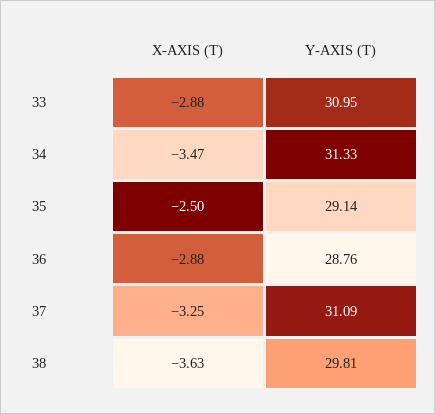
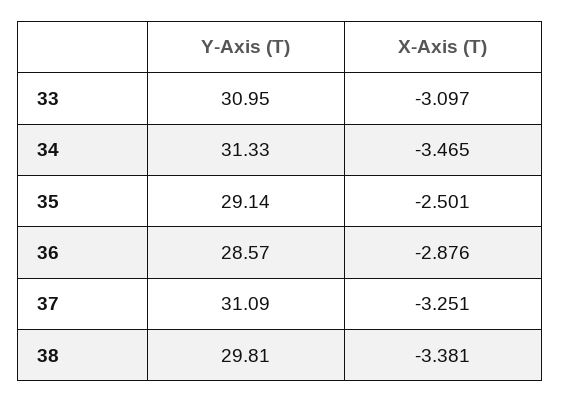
  {
    "X-AXIS (T)": {
-     "33": -2.88,
+     "33": -3.097,
      "34": -3.465,
      "35": -2.501,
      "36": -2.876,
      "37": -3.251,
-     "38": -3.63
+     "38": -3.381
    },
    "Y-AXIS (T)": {
      "33": 30.95,
      "34": 31.33,
      "35": 29.14,
-     "36": 28.76,
+     "36": 28.57,
      "37": 31.09,
      "38": 29.81
    }
  }

